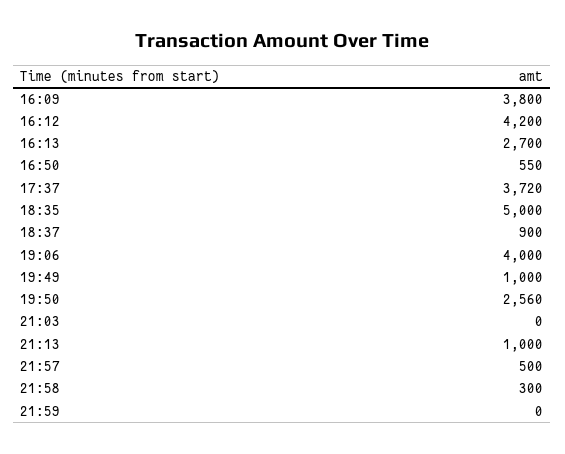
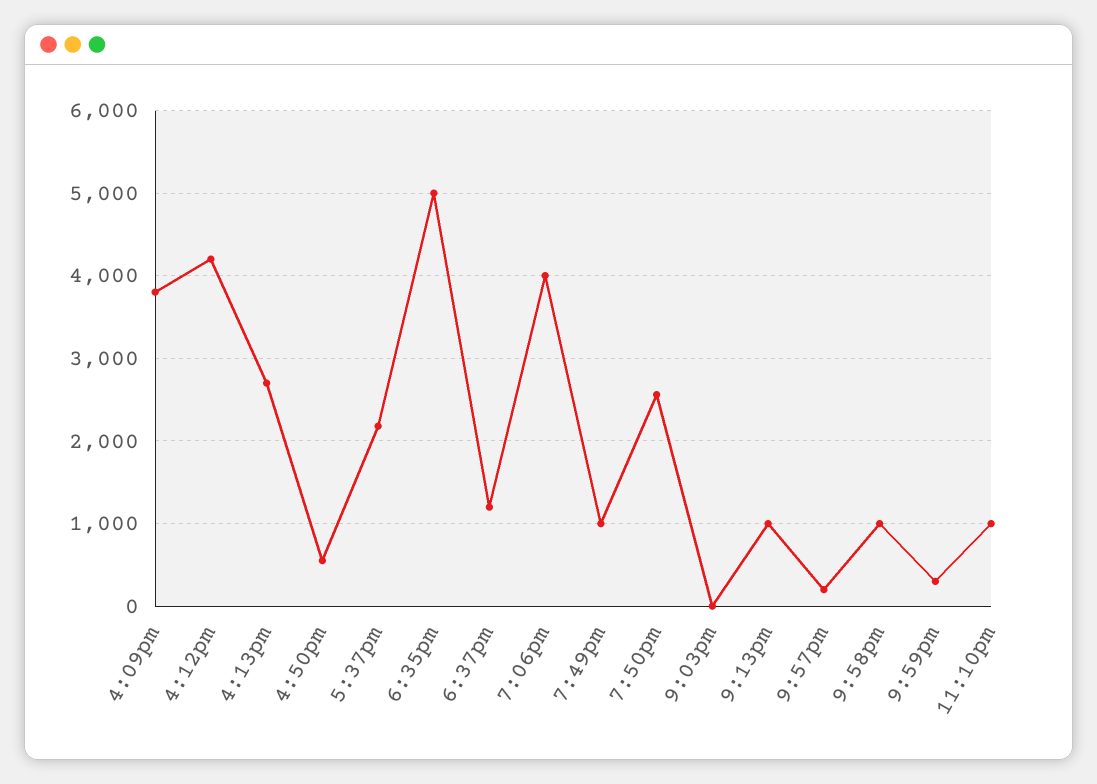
  {
    "16:09": 3800,
    "16:12": 4200,
    "16:13": 2700,
    "16:50": 550,
-   "17:37": 3720,
+   "17:37": 2200,
    "18:35": 5000,
-   "18:37": 900,
+   "18:37": 1200,
    "19:06": 4000,
    "19:49": 1000,
    "19:50": 2560,
    "21:03": 0,
    "21:13": 1000,
-   "21:57": 500,
+   "21:57": 200,
-   "21:58": 300,
+   "21:58": 1000,
-   "21:59": 0
+   "21:59": 300,
+   "11:10pm": 1000
  }

